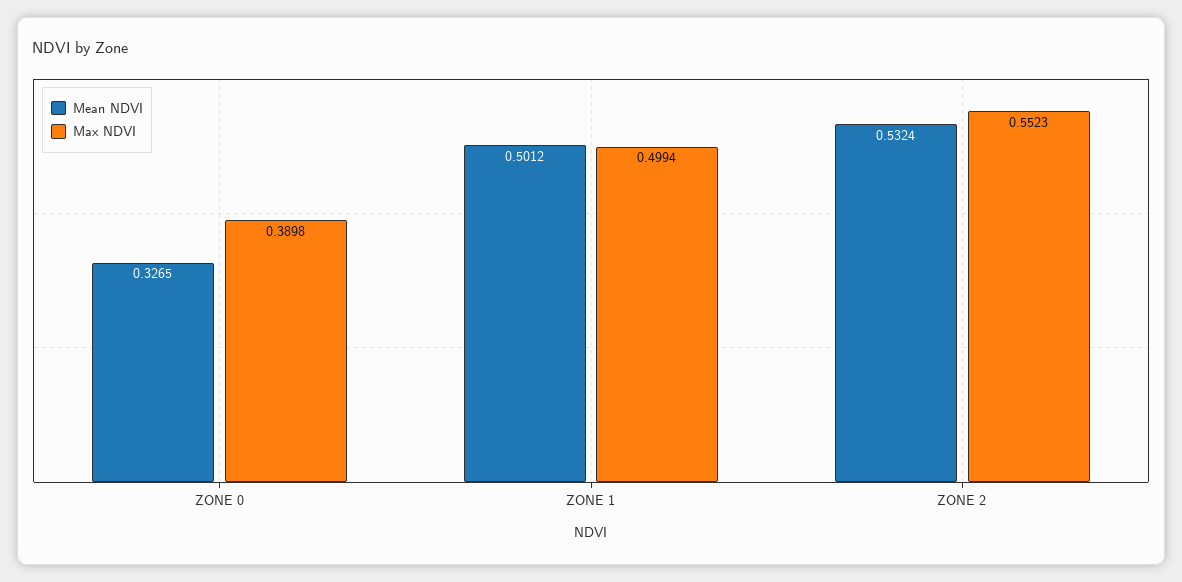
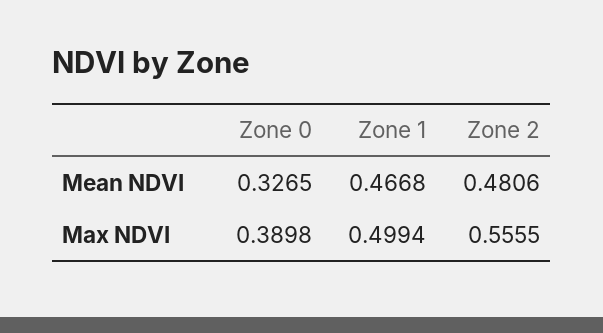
  {
    "Mean NDVI": {
      "ZONE 0": 0.3265,
-     "ZONE 1": 0.5012,
+     "ZONE 1": 0.4668,
-     "ZONE 2": 0.5324
+     "ZONE 2": 0.4806
    },
    "Max NDVI": {
      "ZONE 0": 0.3898,
      "ZONE 1": 0.4994,
-     "ZONE 2": 0.5523
+     "ZONE 2": 0.5555
    }
  }

